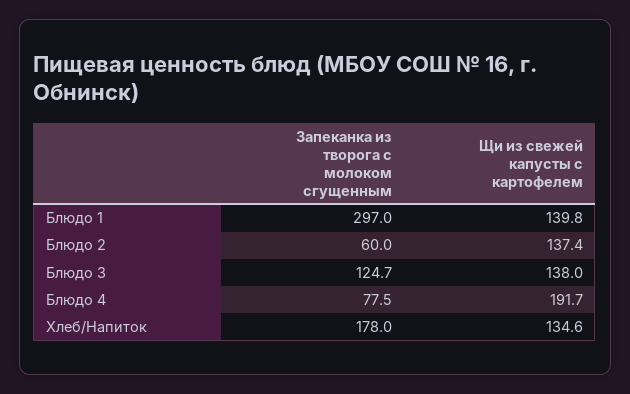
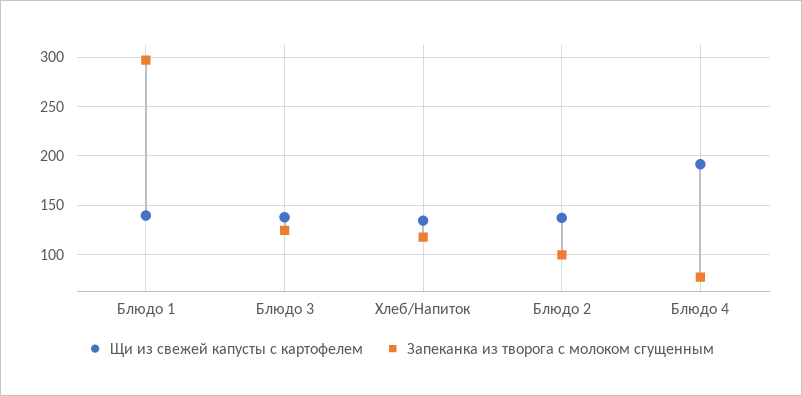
  {
    "Запеканка из творога с молоком сгущенным": {
      "Блюдо 1": 297,
-     "Блюдо 2": 60,
+     "Блюдо 2": 100,
      "Блюдо 3": 124.7,
      "Блюдо 4": 77.5,
-     "Хлеб/Напиток": 178
+     "Хлеб/Напиток": 120
    },
    "Щи из свежей капусты с картофелем": {
      "Блюдо 1": 139.8,
      "Блюдо 2": 137.4,
      "Блюдо 3": 138,
      "Блюдо 4": 191.7,
      "Хлеб/Напиток": 134.6
    }
  }

